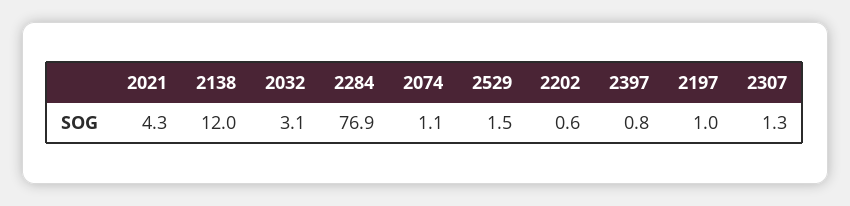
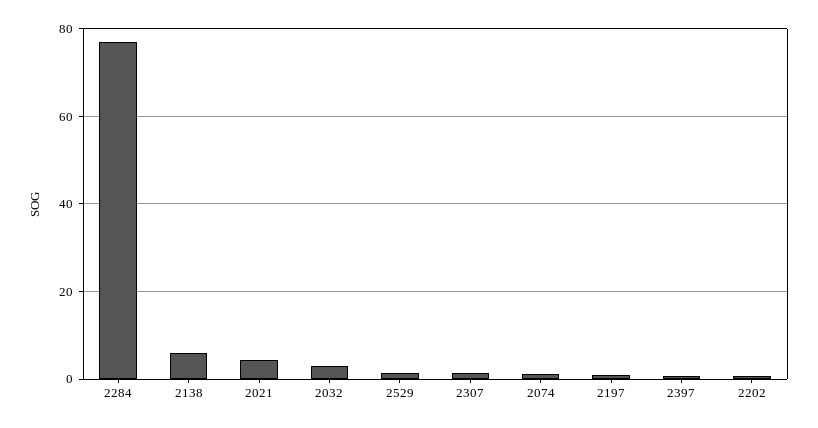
  {
    "2021": 4.3,
-   "2138": 12,
+   "2138": 6,
    "2032": 3.1,
    "2284": 76.9,
    "2074": 1.1,
    "2529": 1.5,
    "2202": 0.6,
    "2397": 0.8,
    "2197": 1,
    "2307": 1.3
  }

